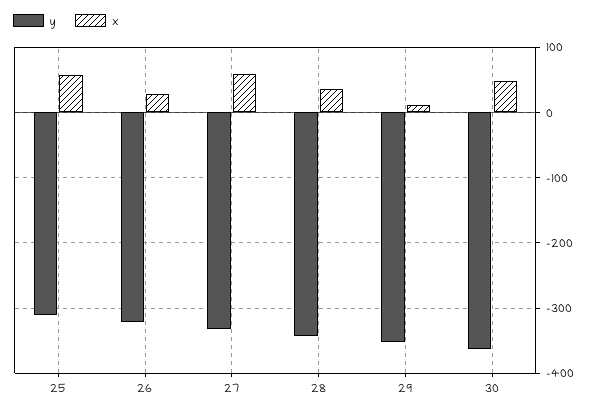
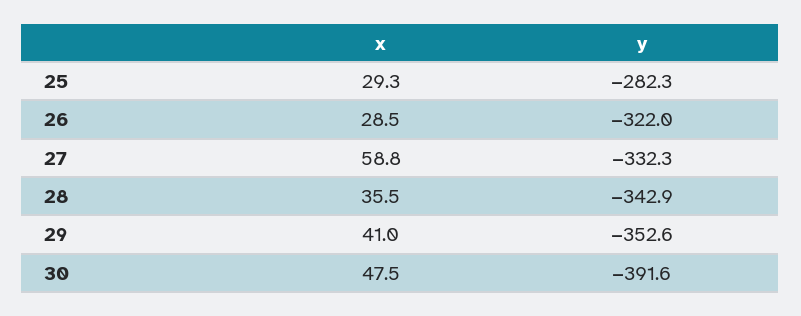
  {
    "y": {
-     "25": -310,
+     "25": -282.3,
      "26": -322,
      "27": -332.3,
      "28": -342.9,
      "29": -352.6,
-     "30": -360
+     "30": -391.6
    },
    "x": {
-     "25": 60,
+     "25": 29.3,
      "26": 28.5,
      "27": 58.8,
      "28": 35.5,
-     "29": 10,
+     "29": 41,
      "30": 47.5
    }
  }

